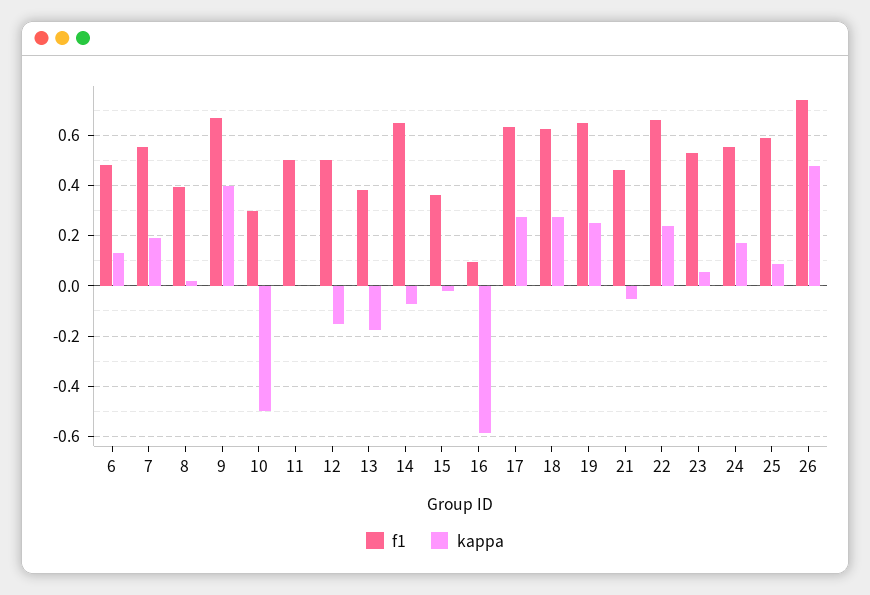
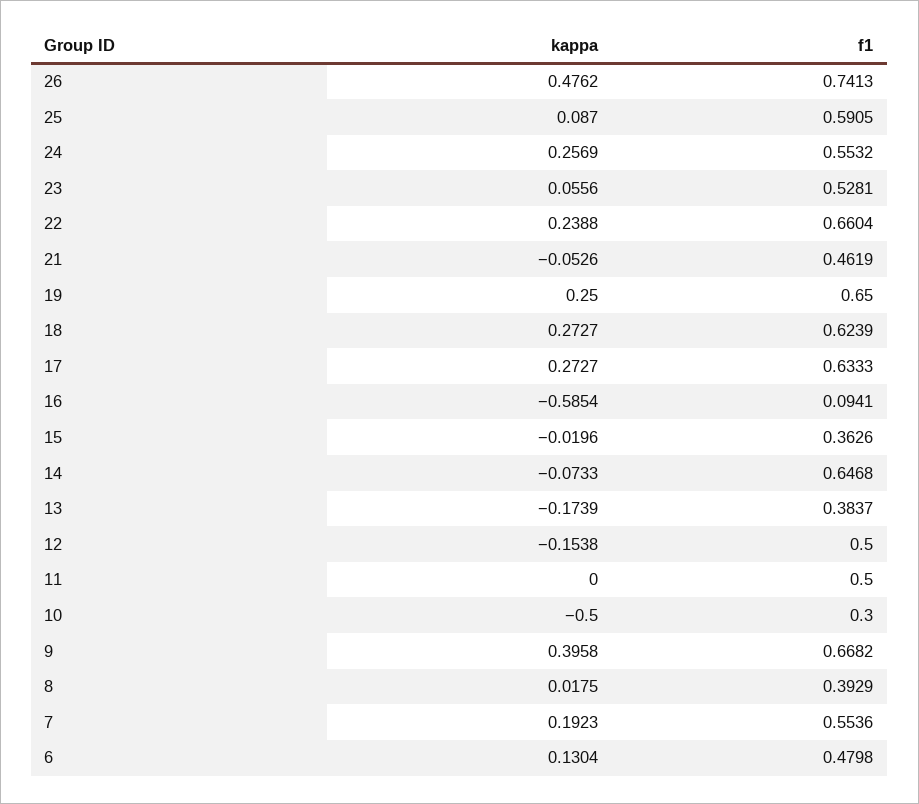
  {
    "f1": {
      "6": 0.4798,
      "7": 0.5536,
      "8": 0.3929,
      "9": 0.6682,
      "10": 0.3,
      "11": 0.5,
      "12": 0.5,
      "13": 0.3837,
      "14": 0.6468,
      "15": 0.3626,
      "16": 0.0941,
      "17": 0.6333,
      "18": 0.6239,
      "19": 0.65,
      "21": 0.4619,
      "22": 0.6604,
      "23": 0.5281,
      "24": 0.5532,
      "25": 0.5905,
      "26": 0.7413
    },
    "kappa": {
      "6": 0.1304,
      "7": 0.1923,
      "8": 0.0175,
      "9": 0.3958,
      "10": -0.5,
      "11": 0,
      "12": -0.1538,
      "13": -0.1739,
      "14": -0.0733,
      "15": -0.0196,
      "16": -0.5854,
      "17": 0.2727,
      "18": 0.2727,
      "19": 0.25,
      "21": -0.0526,
      "22": 0.2388,
      "23": 0.0556,
-     "24": 0.175,
+     "24": 0.2569,
      "25": 0.087,
      "26": 0.4762
    }
  }

